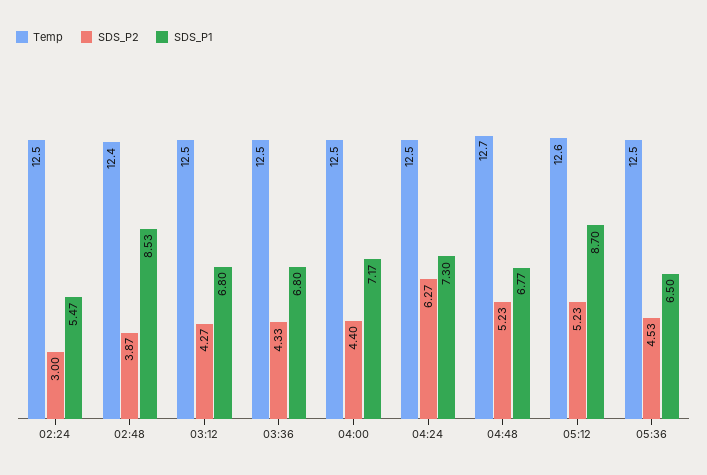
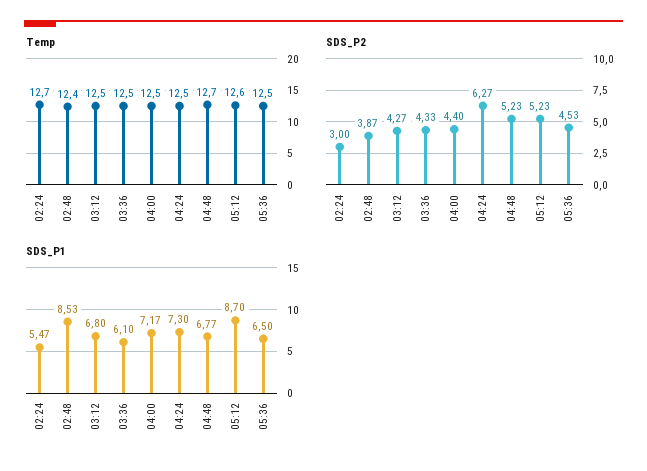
  {
    "Temp": {
-     "02:24": 12.5,
+     "02:24": 12.7,
      "02:48": 12.4,
      "03:12": 12.5,
      "03:36": 12.5,
      "04:00": 12.5,
      "04:24": 12.5,
      "04:48": 12.7,
      "05:12": 12.6,
      "05:36": 12.5
    },
    "SDS_P2": {
      "02:24": 3,
      "02:48": 3.87,
      "03:12": 4.27,
      "03:36": 4.33,
      "04:00": 4.4,
      "04:24": 6.27,
      "04:48": 5.23,
      "05:12": 5.23,
      "05:36": 4.53
    },
    "SDS_P1": {
      "02:24": 5.47,
      "02:48": 8.53,
      "03:12": 6.8,
-     "03:36": 6.8,
+     "03:36": 6.1,
      "04:00": 7.17,
      "04:24": 7.3,
      "04:48": 6.77,
      "05:12": 8.7,
      "05:36": 6.5
    }
  }

